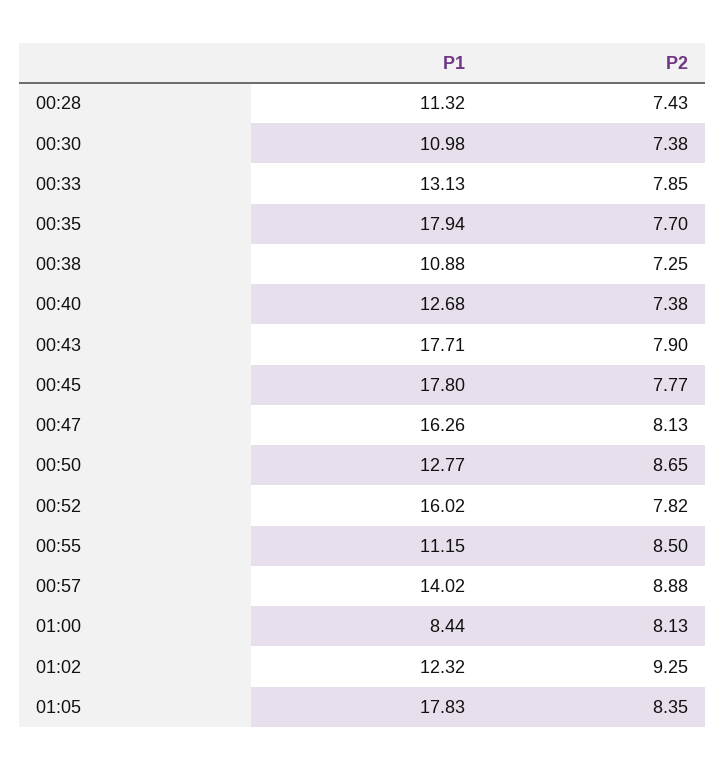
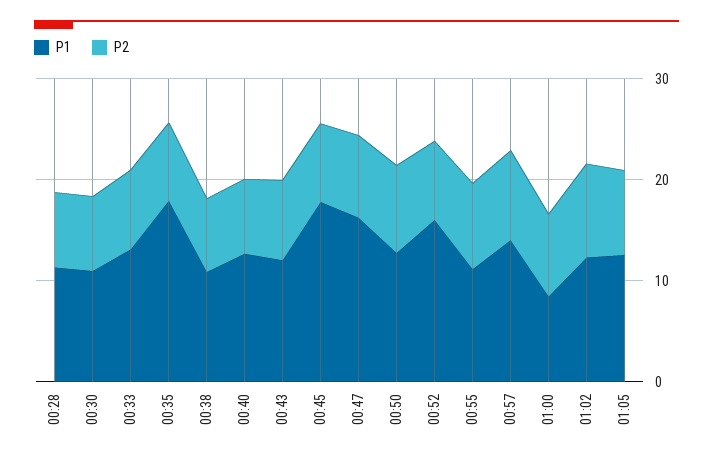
  {
    "P1": {
      "00:28": 11.32,
      "00:30": 10.98,
      "00:33": 13.13,
      "00:35": 17.94,
      "00:38": 10.88,
      "00:40": 12.68,
-     "00:43": 17.71,
+     "00:43": 12,
      "00:45": 17.8,
      "00:47": 16.26,
      "00:50": 12.77,
      "00:52": 16.02,
      "00:55": 11.15,
      "00:57": 14.02,
      "01:00": 8.44,
      "01:02": 12.32,
-     "01:05": 17.83
+     "01:05": 12
    },
    "P2": {
      "00:28": 7.43,
      "00:30": 7.38,
      "00:33": 7.85,
      "00:35": 7.7,
      "00:38": 7.25,
      "00:40": 7.38,
      "00:43": 7.9,
      "00:45": 7.77,
      "00:47": 8.13,
      "00:50": 8.65,
      "00:52": 7.82,
      "00:55": 8.5,
      "00:57": 8.88,
      "01:00": 8.13,
      "01:02": 9.25,
      "01:05": 8.35
    }
  }

